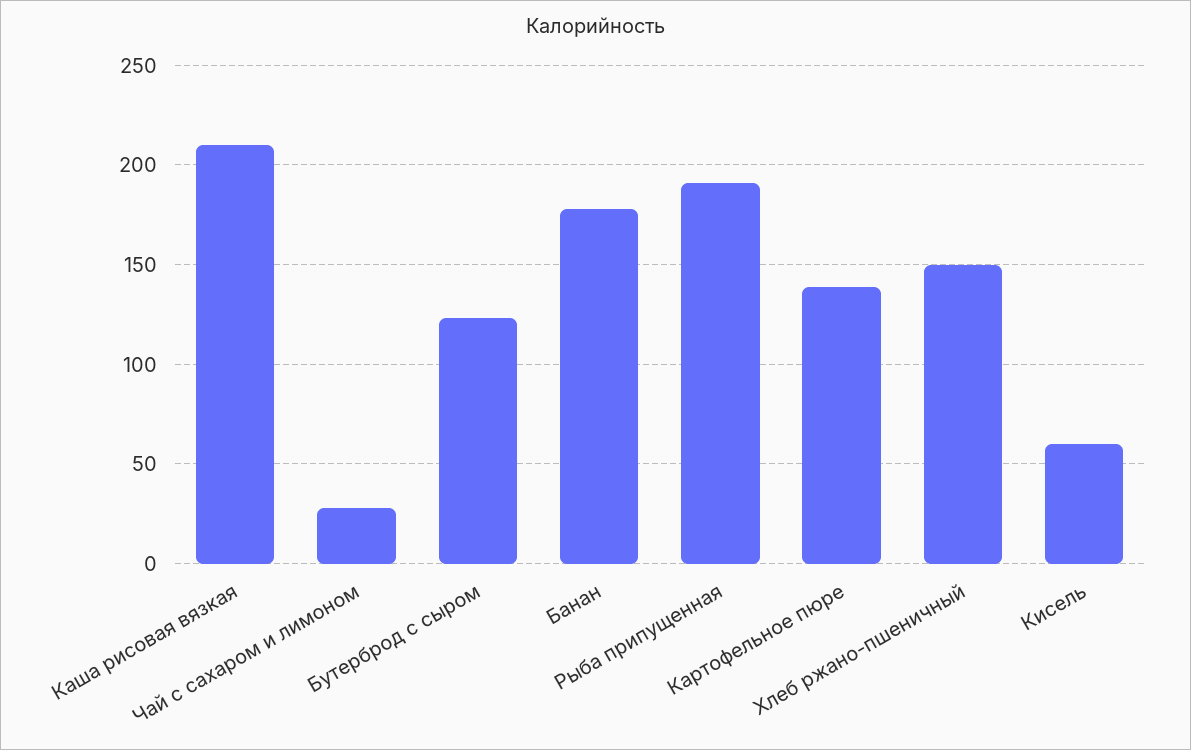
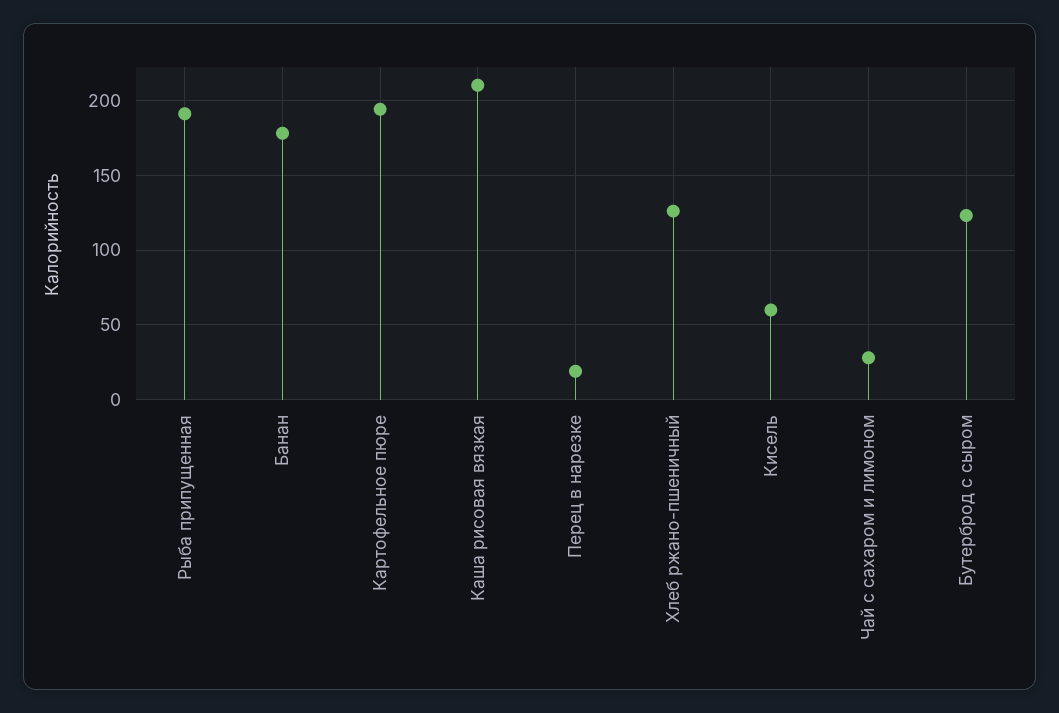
  {
    "Каша рисовая вязкая": 210,
    "Чай с сахаром и лимоном": 30,
    "Бутерброд с сыром": 125,
    "Банан": 180,
    "Рыба припущенная": 190,
-   "Картофельное пюре": 140,
+   "Картофельное пюре": 195,
-   "Хлеб ржано-пшеничный": 150,
+   "Хлеб ржано-пшеничный": 125,
-   "Кисель": 60
+   "Кисель": 60,
+   "Перец в нарезке": 20
  }

